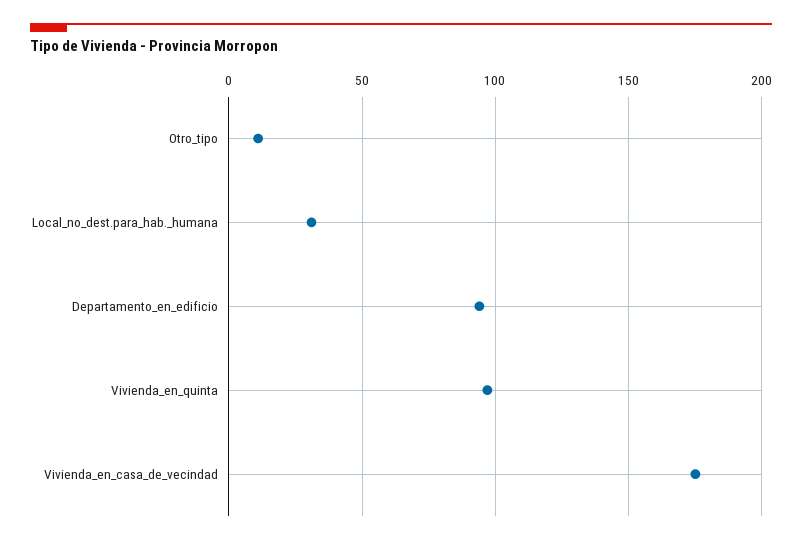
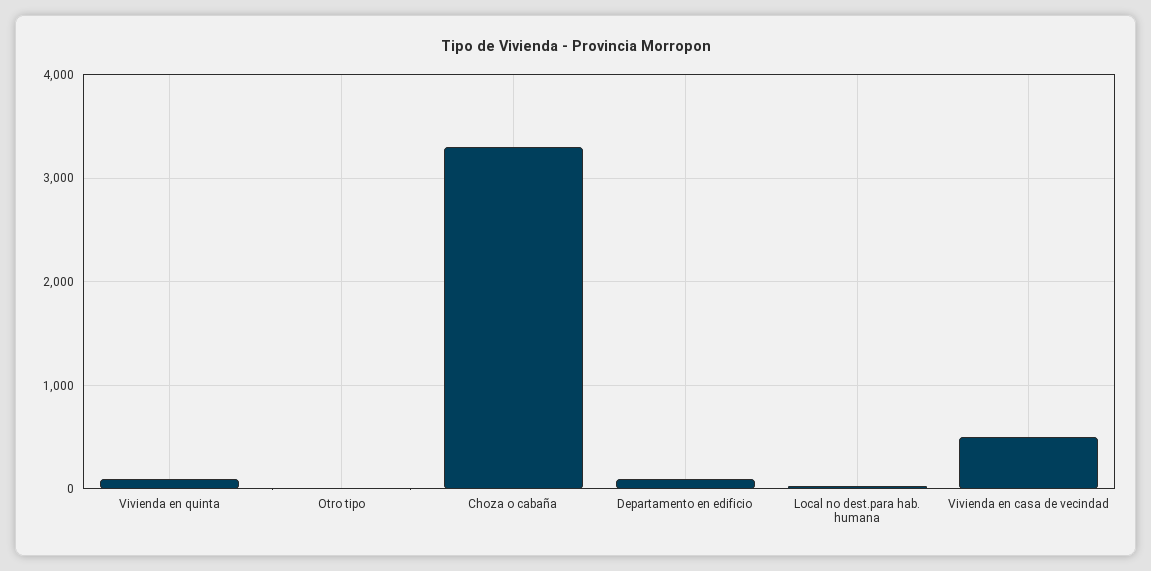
  {
    "Otro_tipo": 10,
    "Local_no_dest.para_hab._humana": 30,
    "Departamento_en_edificio": 95,
    "Vivienda_en_quinta": 95,
-   "Vivienda_en_casa_de_vecindad": 175
+   "Vivienda_en_casa_de_vecindad": 500,
+   "Choza o cabaña": 3300
  }

